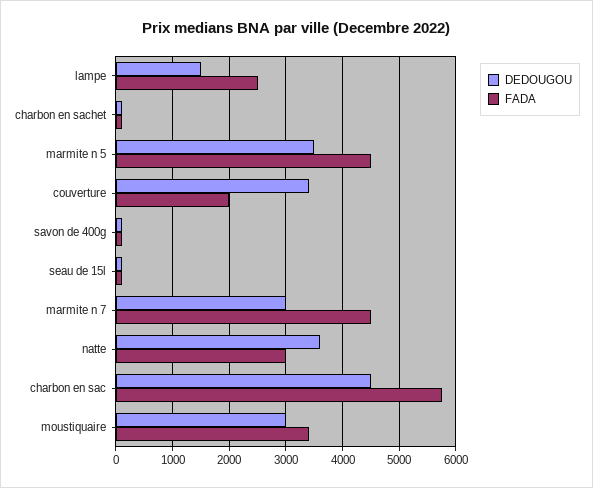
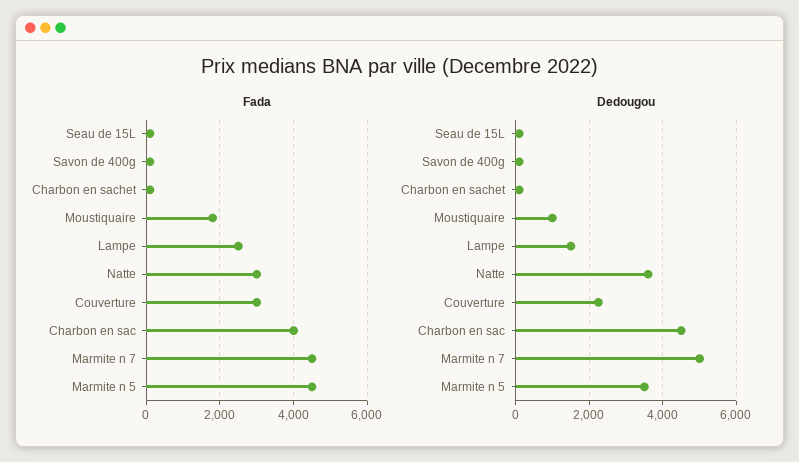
  {
    "DEDOUGOU": {
      "lampe": 1600,
      "charbon en sachet": 200,
      "marmite n 5": 3600,
-     "couverture": 3400,
+     "couverture": 2200,
      "savon de 400g": 200,
      "seau de 15l": 200,
-     "marmite n 7": 3000,
+     "marmite n 7": 5000,
      "natte": 3600,
      "charbon en sac": 4600,
-     "moustiquaire": 3000
+     "moustiquaire": 1000
    },
    "FADA": {
      "lampe": 2600,
      "charbon en sachet": 200,
      "marmite n 5": 4600,
-     "couverture": 2000,
+     "couverture": 3000,
      "savon de 400g": 200,
      "seau de 15l": 200,
      "marmite n 7": 4600,
      "natte": 3000,
-     "charbon en sac": 5800,
+     "charbon en sac": 4000,
-     "moustiquaire": 3400
+     "moustiquaire": 1800
    }
  }

